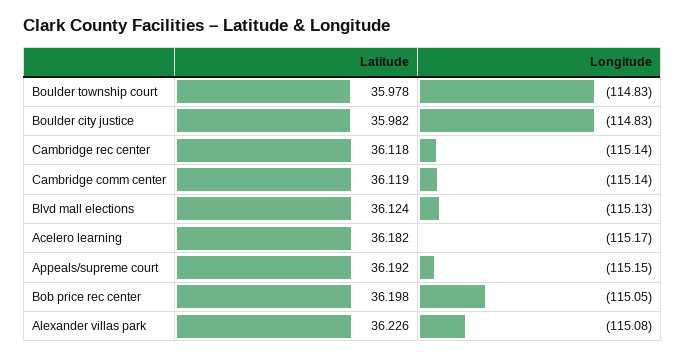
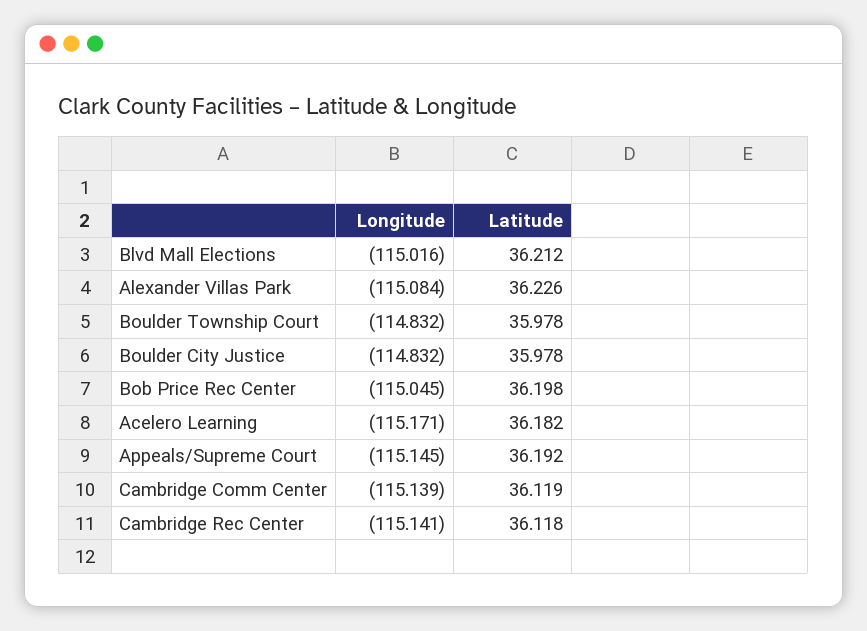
  {
    "Latitude": {
      "Boulder township court": 35.978,
-     "Boulder city justice": 35.982,
+     "Boulder city justice": 35.978,
      "Cambridge rec center": 36.118,
      "Cambridge comm center": 36.119,
-     "Blvd mall elections": 36.124,
+     "Blvd mall elections": 36.212,
      "Acelero learning": 36.182,
      "Appeals/supreme court": 36.192,
      "Bob price rec center": 36.198,
      "Alexander villas park": 36.226
    },
    "Longitude": {
      "Boulder township court": -114.832,
      "Boulder city justice": -114.832,
      "Cambridge rec center": -115.141,
      "Cambridge comm center": -115.139,
-     "Blvd mall elections": -115.13,
+     "Blvd mall elections": -115.016,
      "Acelero learning": -115.171,
      "Appeals/supreme court": -115.145,
      "Bob price rec center": -115.045,
      "Alexander villas park": -115.084
    }
  }

